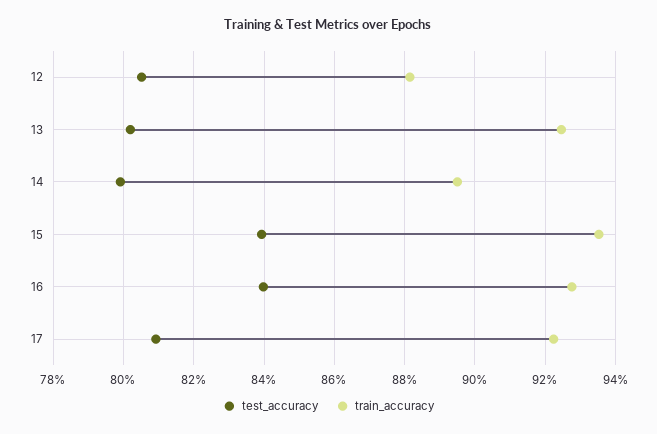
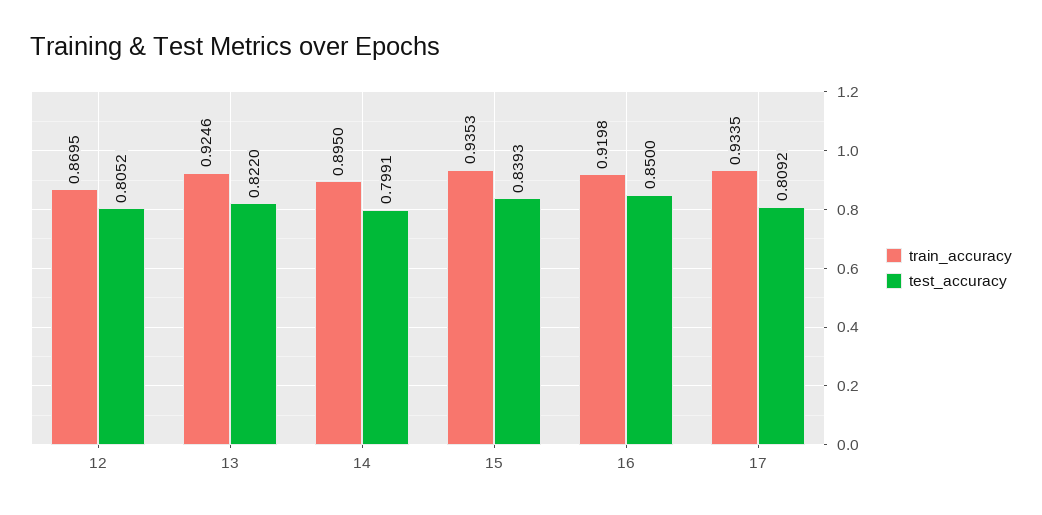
  {
    "test_accuracy": {
      "12": 0.8052,
-     "13": 0.802,
+     "13": 0.822,
      "14": 0.7991,
      "15": 0.8393,
-     "16": 0.84,
+     "16": 0.85,
      "17": 0.8092
    },
    "train_accuracy": {
-     "12": 0.882,
+     "12": 0.8695,
      "13": 0.9246,
      "14": 0.895,
      "15": 0.9353,
-     "16": 0.928,
+     "16": 0.9198,
-     "17": 0.922
+     "17": 0.9335
    }
  }

